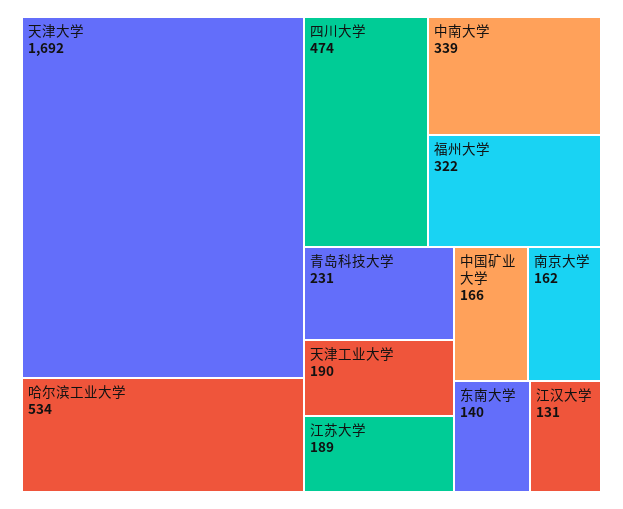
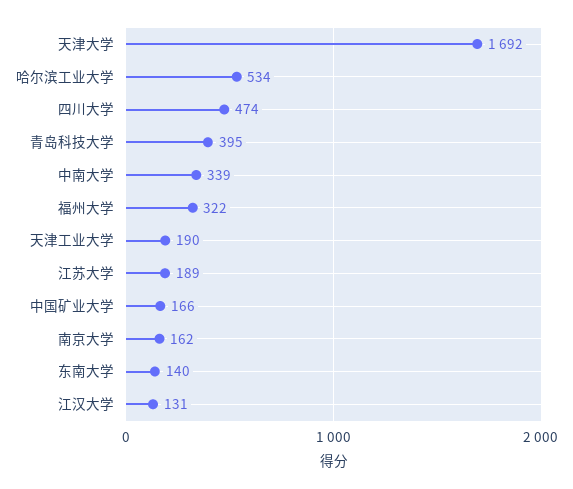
  {
    "天津大学": 1692,
    "哈尔滨工业大学": 534,
    "四川大学": 474,
    "中南大学": 339,
    "福州大学": 322,
-   "青岛科技大学": 231,
+   "青岛科技大学": 395,
    "天津工业大学": 190,
    "江苏大学": 189,
    "中国矿业大学": 166,
    "南京大学": 162,
    "东南大学": 140,
    "江汉大学": 131
  }

